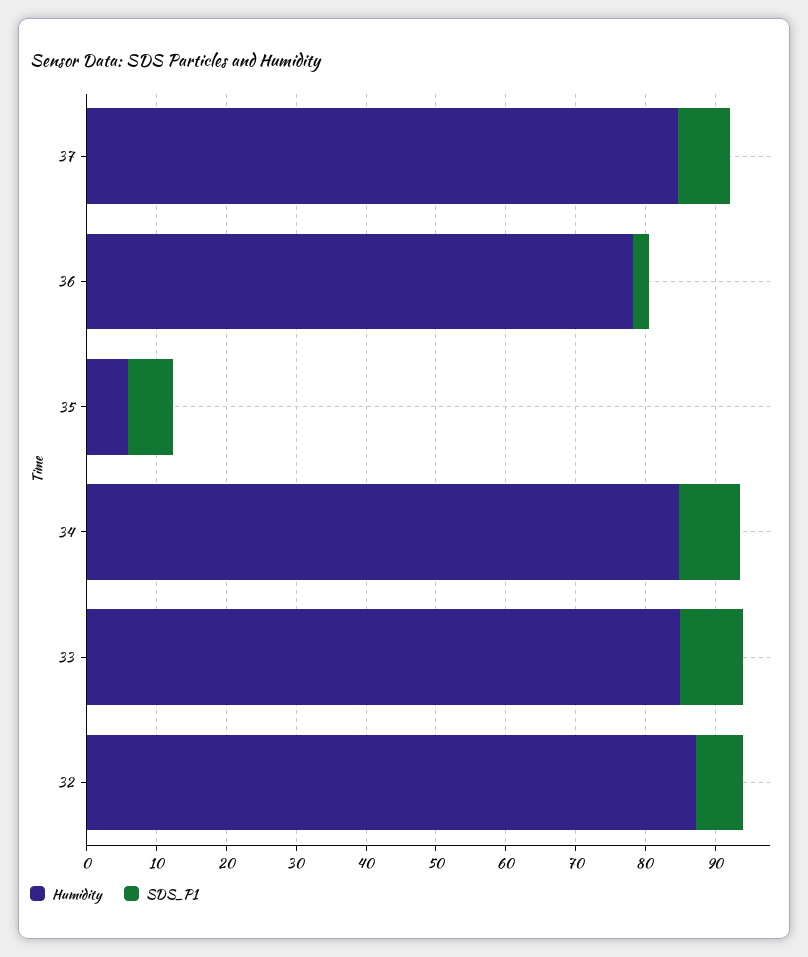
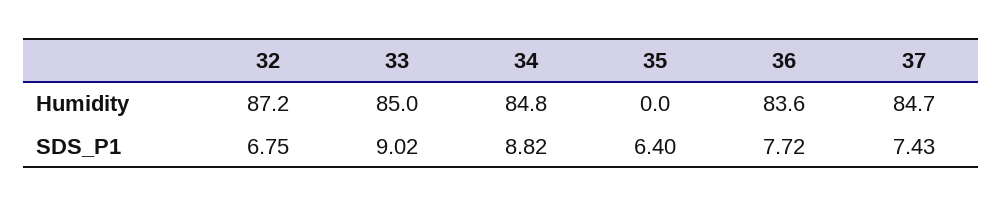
  {
    "Humidity": {
      "37": 84.7,
-     "36": 78,
+     "36": 83.6,
-     "35": 6,
+     "35": 0,
      "34": 84.8,
      "33": 85,
      "32": 87.2
    },
    "SDS_P1": {
      "37": 7.43,
-     "36": 2,
+     "36": 7.72,
      "35": 6.4,
      "34": 8.82,
      "33": 9.02,
      "32": 6.75
    }
  }

